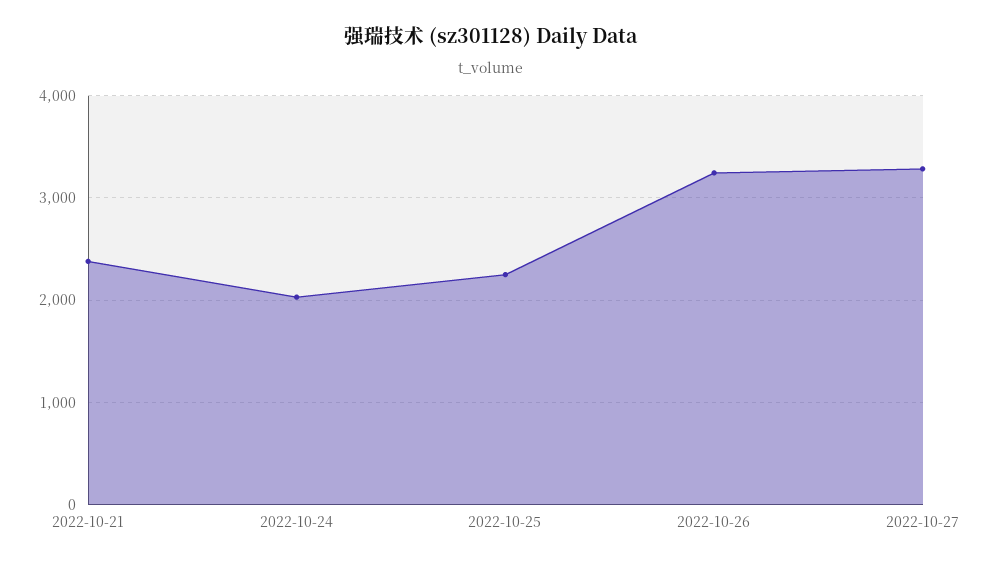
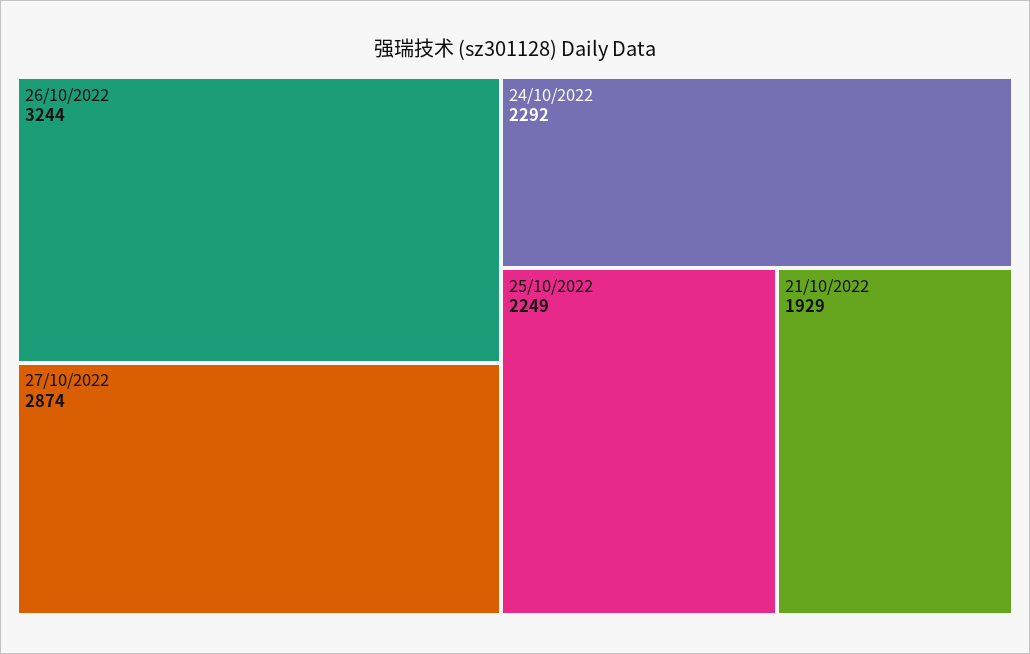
  {
-   "2022-10-21": 2400,
+   "2022-10-21": 1929,
-   "2022-10-24": 2000,
+   "2022-10-24": 2292,
    "2022-10-25": 2249,
    "2022-10-26": 3244,
-   "2022-10-27": 3300
+   "2022-10-27": 2874
  }

